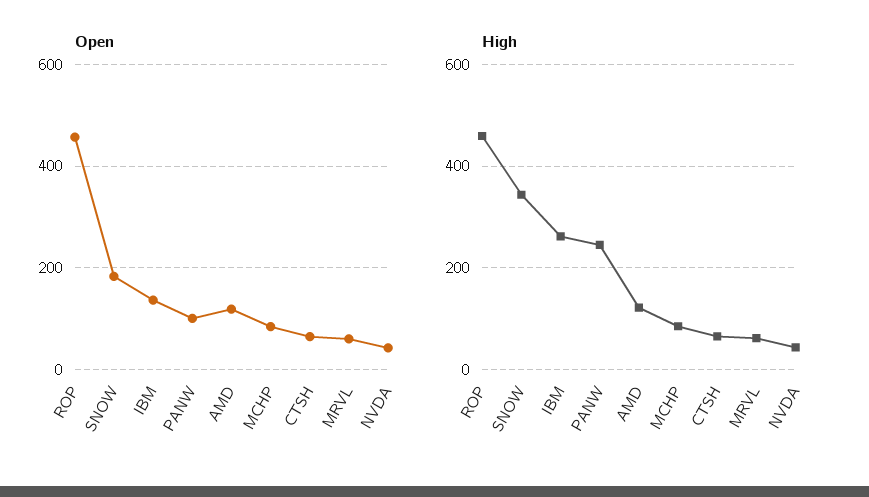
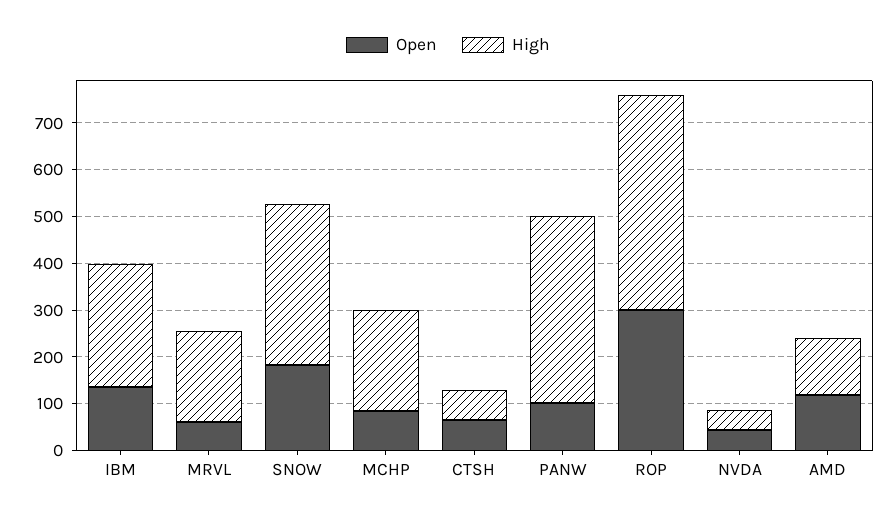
  {
    "Open": {
-     "ROP": 460,
+     "ROP": 300,
      "SNOW": 180,
      "IBM": 140,
      "PANW": 100,
      "AMD": 120,
      "MCHP": 80,
      "CTSH": 60,
      "MRVL": 60,
      "NVDA": 40
    },
    "High": {
      "ROP": 460,
      "SNOW": 340,
      "IBM": 260,
-     "PANW": 240,
+     "PANW": 400,
      "AMD": 120,
-     "MCHP": 80,
+     "MCHP": 220,
      "CTSH": 60,
-     "MRVL": 60,
+     "MRVL": 200,
      "NVDA": 40
    }
  }

